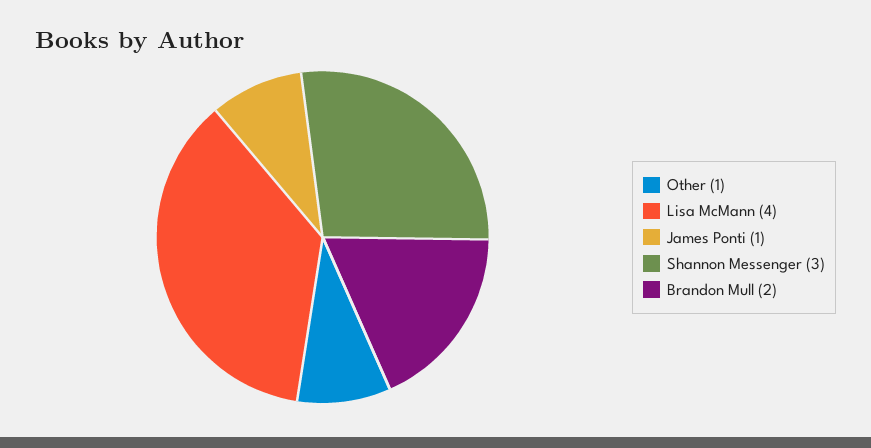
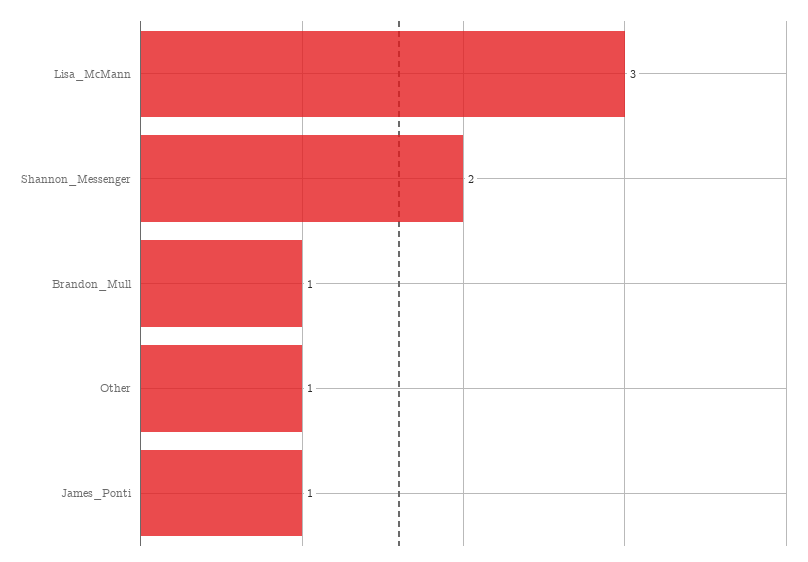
  {
    "Other": 1,
-   "Lisa McMann": 4,
+   "Lisa McMann": 3,
    "James Ponti": 1,
-   "Shannon Messenger": 3,
+   "Shannon Messenger": 2,
-   "Brandon Mull": 2
+   "Brandon Mull": 1
  }

